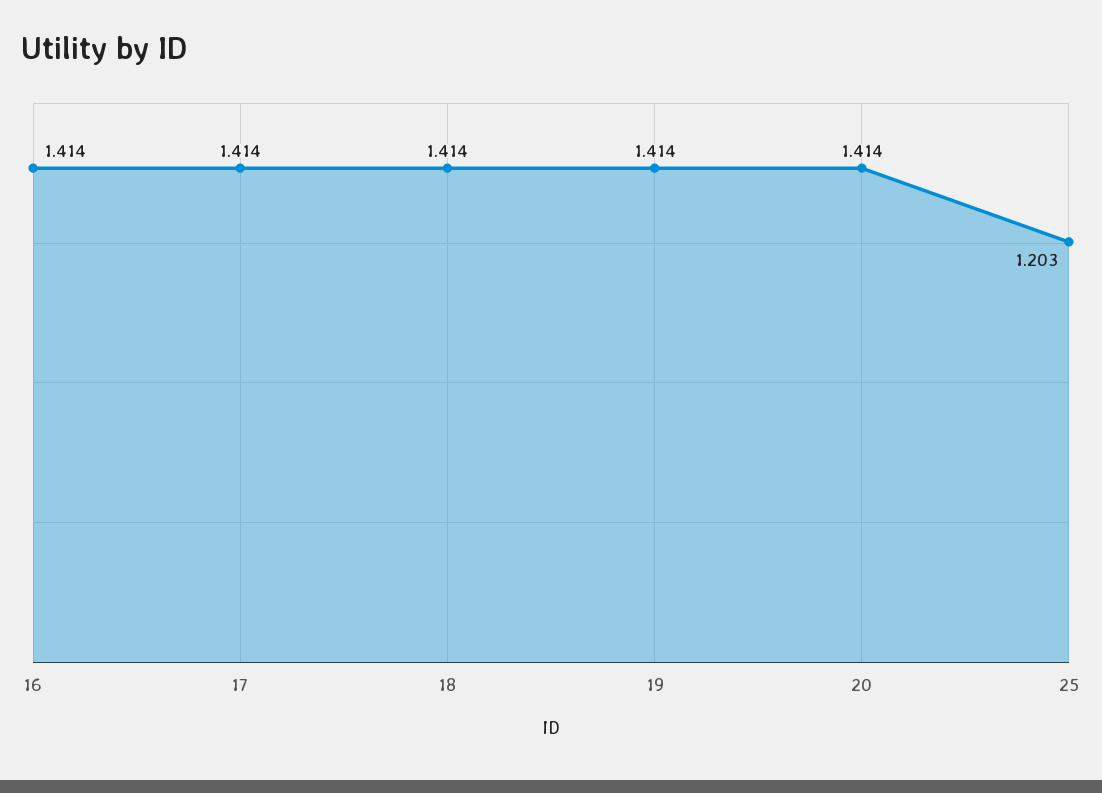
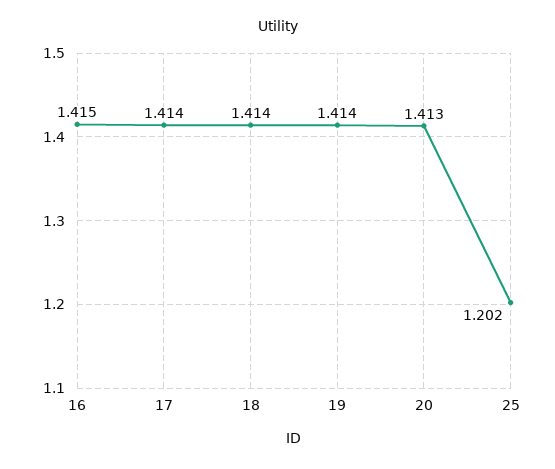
  {
-   "16": 1.414,
+   "16": 1.415,
    "17": 1.414,
    "18": 1.414,
    "19": 1.414,
-   "20": 1.414,
+   "20": 1.413,
-   "25": 1.203
+   "25": 1.202
  }

